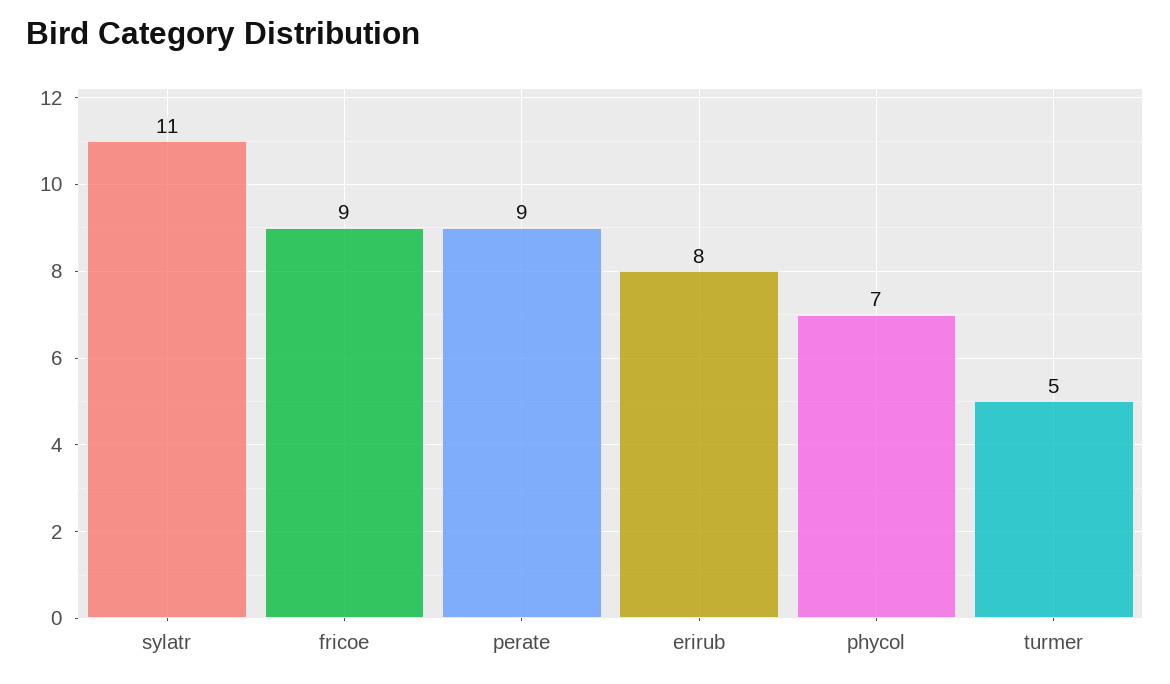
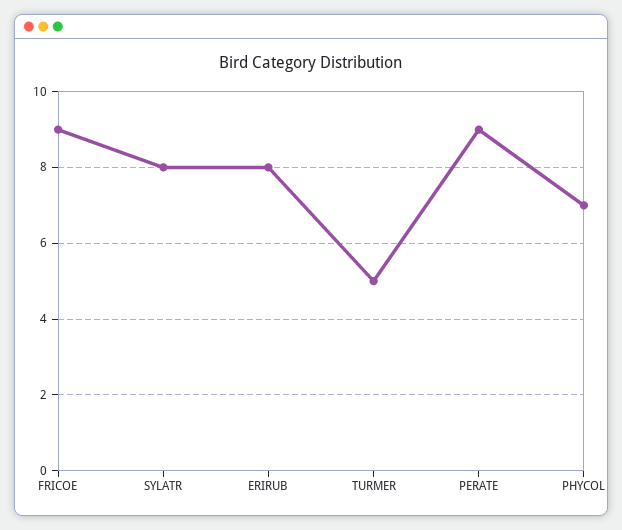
  {
-   "sylatr": 11,
+   "sylatr": 8,
    "fricoe": 9,
    "perate": 9,
    "erirub": 8,
    "phycol": 7,
    "turmer": 5
  }

